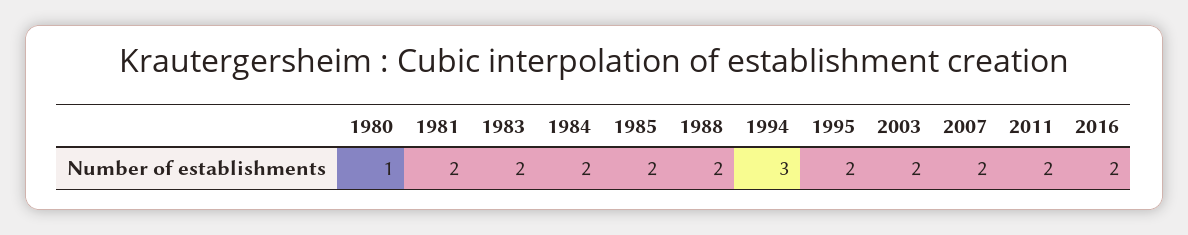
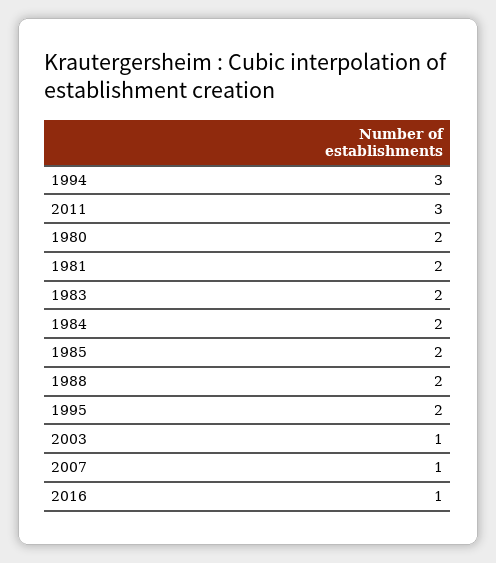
  {
-   "1980": 1,
+   "1980": 2,
    "1981": 2,
    "1983": 2,
    "1984": 2,
    "1985": 2,
    "1988": 2,
    "1994": 3,
    "1995": 2,
-   "2003": 2,
+   "2003": 1,
-   "2007": 2,
+   "2007": 1,
-   "2011": 2,
+   "2011": 3,
-   "2016": 2
+   "2016": 1
  }

